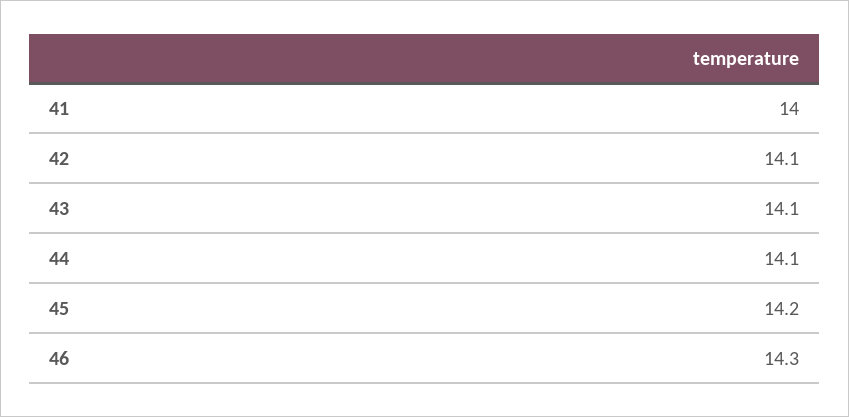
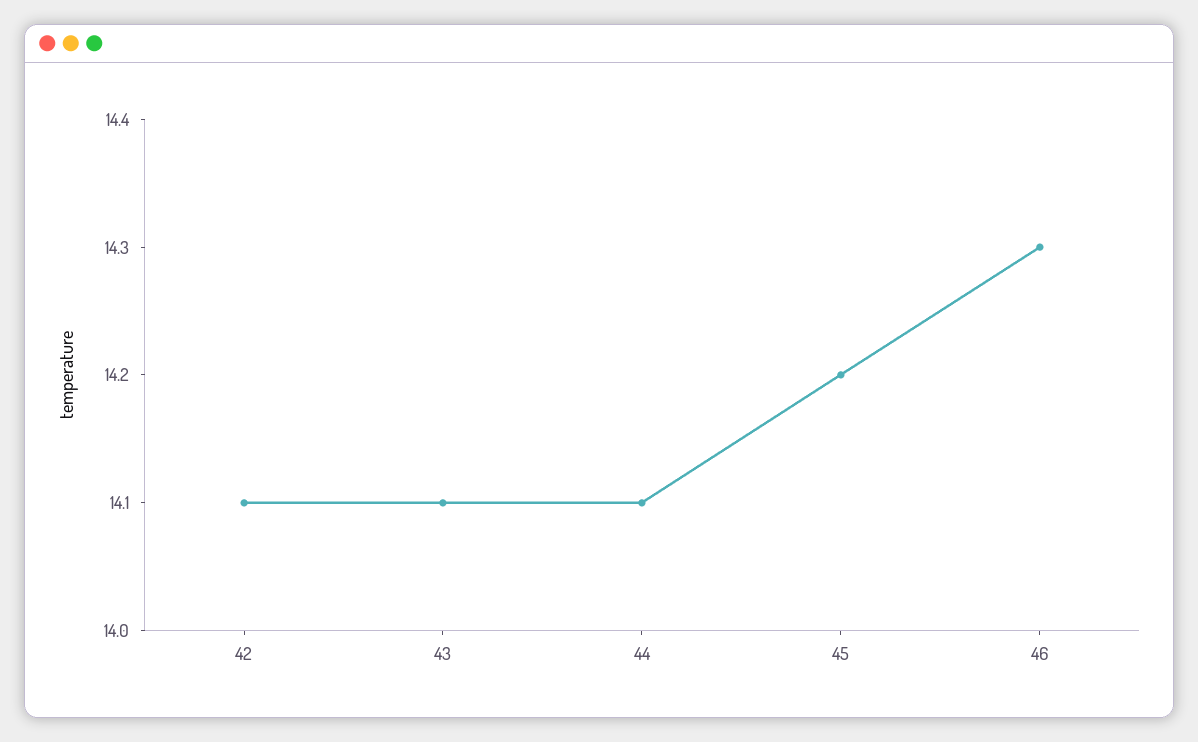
  {
-   "41": 14,
    "42": 14.1,
    "43": 14.1,
    "44": 14.1,
    "45": 14.2,
    "46": 14.3
  }

